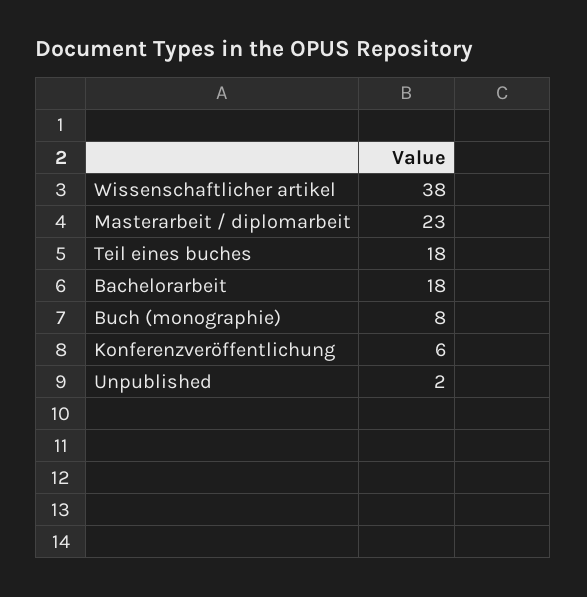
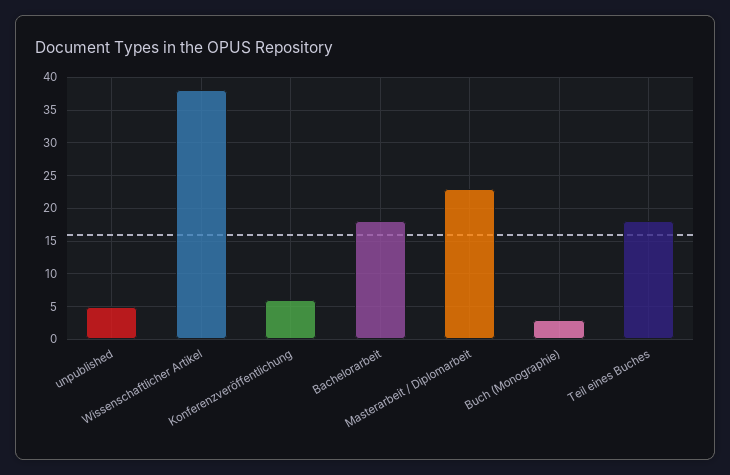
  {
    "Wissenschaftlicher artikel": 38,
    "Masterarbeit / diplomarbeit": 23,
    "Teil eines buches": 18,
    "Bachelorarbeit": 18,
-   "Buch (monographie)": 8,
+   "Buch (monographie)": 3,
    "Konferenzveröffentlichung": 6,
-   "Unpublished": 2
+   "Unpublished": 5
  }

